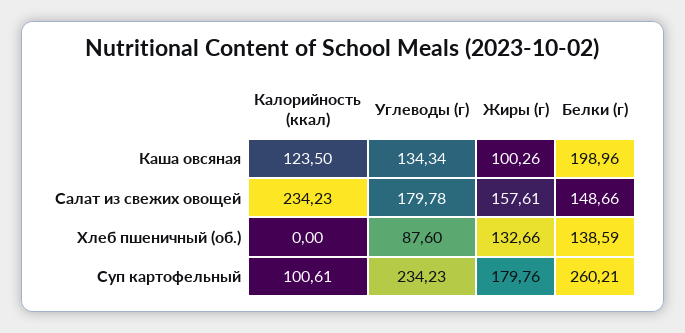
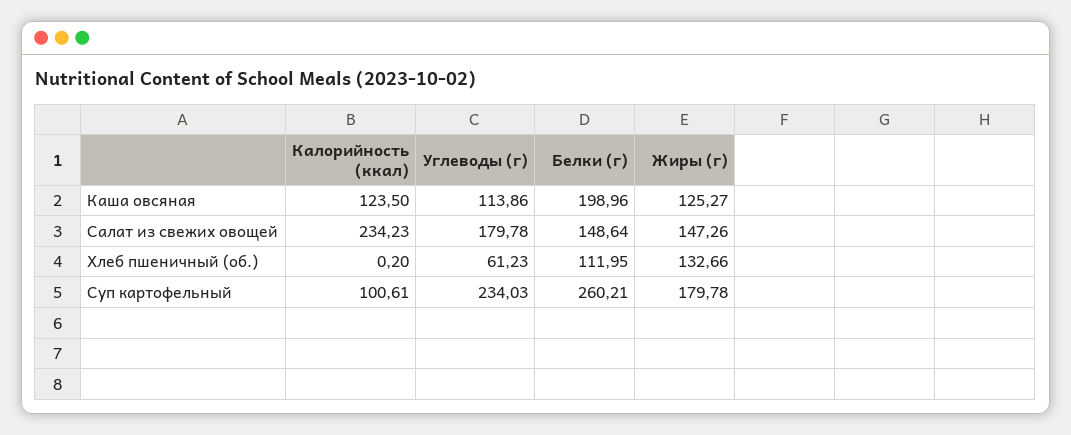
  {
    "Калорийность (ккал)": {
      "Каша овсяная": 123.5,
      "Салат из свежих овощей": 234.23,
-     "Хлеб пшеничный (об.)": 0,
+     "Хлеб пшеничный (об.)": 0.2,
      "Суп картофельный": 100.61
    },
    "Углеводы (г)": {
-     "Каша овсяная": 134.34,
+     "Каша овсяная": 113.86,
      "Салат из свежих овощей": 179.78,
-     "Хлеб пшеничный (об.)": 87.6,
+     "Хлеб пшеничный (об.)": 61.23,
-     "Суп картофельный": 234.23
+     "Суп картофельный": 234.03
    },
    "Жиры (г)": {
-     "Каша овсяная": 100.26,
+     "Каша овсяная": 125.27,
-     "Салат из свежих овощей": 157.61,
+     "Салат из свежих овощей": 147.26,
      "Хлеб пшеничный (об.)": 132.66,
-     "Суп картофельный": 179.76
+     "Суп картофельный": 179.78
    },
    "Белки (г)": {
      "Каша овсяная": 198.96,
-     "Салат из свежих овощей": 148.66,
+     "Салат из свежих овощей": 148.64,
-     "Хлеб пшеничный (об.)": 138.59,
+     "Хлеб пшеничный (об.)": 111.95,
      "Суп картофельный": 260.21
    }
  }

